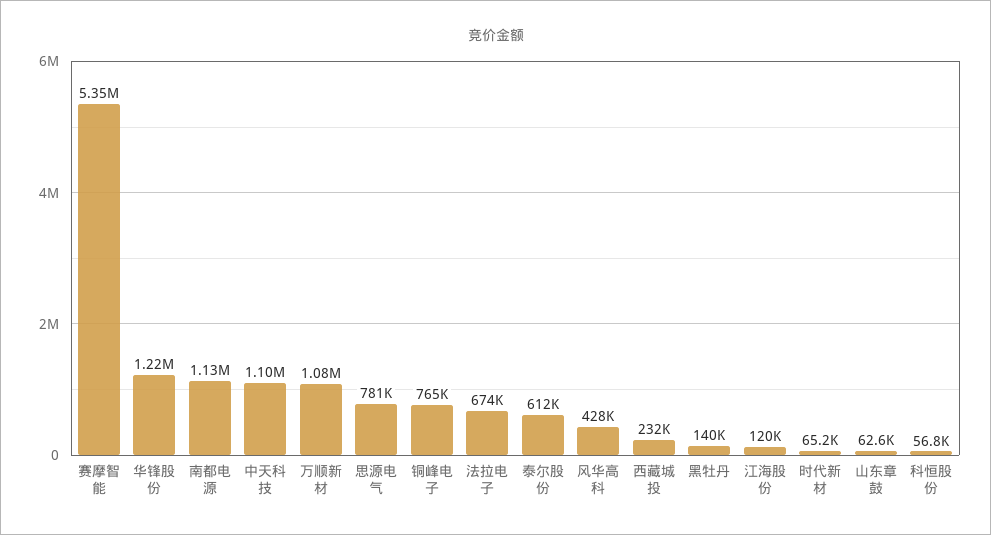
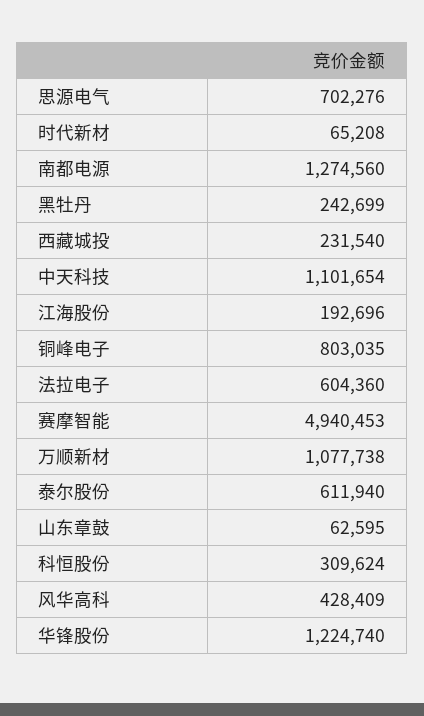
  {
-   "赛摩智能": 5350000,
+   "赛摩智能": 4940453,
    "华锋股份": 1224740,
-   "南都电源": 1130000,
+   "南都电源": 1274560,
    "中天科技": 1101654,
    "万顺新材": 1077738,
-   "思源电气": 781000,
+   "思源电气": 702276,
-   "铜峰电子": 765000,
+   "铜峰电子": 803035,
-   "法拉电子": 674000,
+   "法拉电子": 604360,
    "泰尔股份": 611940,
    "风华高科": 428409,
    "西藏城投": 231540,
-   "黑牡丹": 140000,
+   "黑牡丹": 242699,
-   "江海股份": 120000,
+   "江海股份": 192696,
    "时代新材": 65208,
    "山东章鼓": 62595,
-   "科恒股份": 56800
+   "科恒股份": 309624
  }

